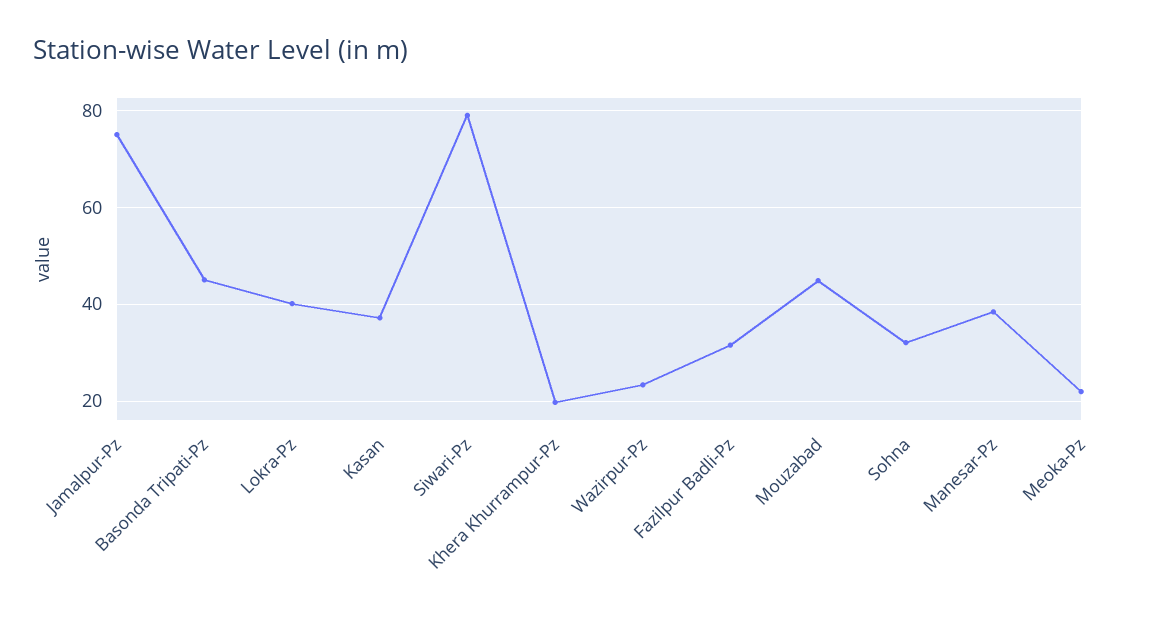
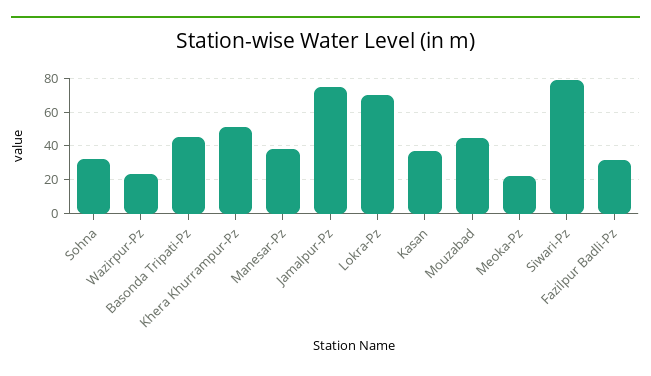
  {
    "Jamalpur-Pz": 76,
    "Basonda Tripati-Pz": 46,
-   "Lokra-Pz": 40,
+   "Lokra-Pz": 70,
    "Kasan": 38,
    "Siwari-Pz": 80,
-   "Khera Khurrampur-Pz": 20,
+   "Khera Khurrampur-Pz": 50,
    "Wazirpur-Pz": 24,
    "Fazilpur Badli-Pz": 32,
    "Mouzabad": 44,
    "Sohna": 32,
    "Manesar-Pz": 38,
    "Meoka-Pz": 22
  }

